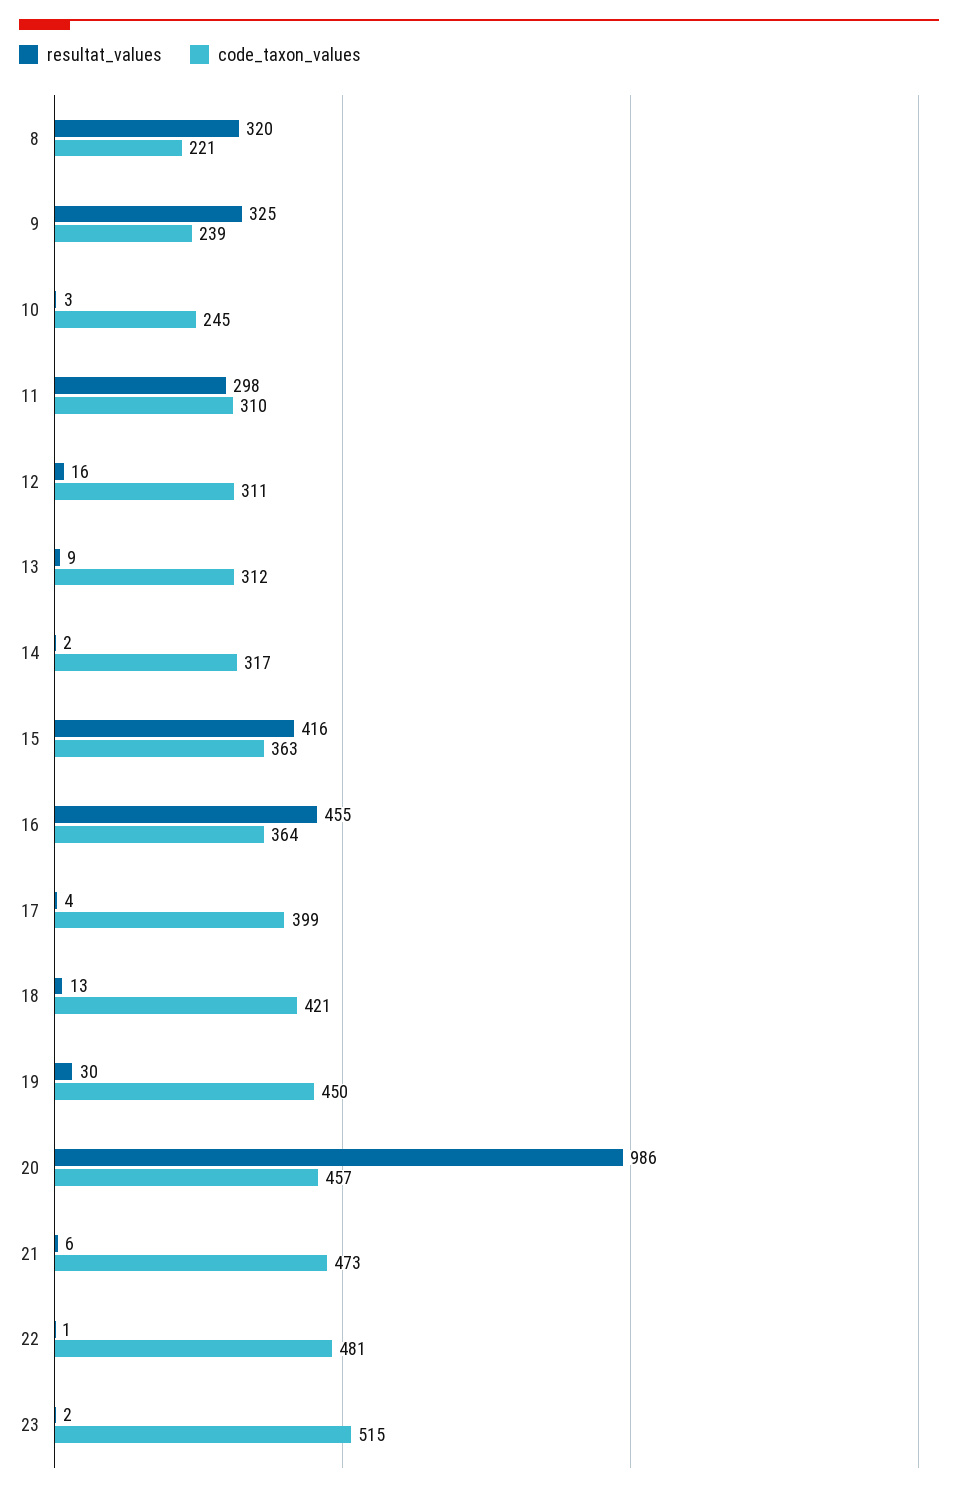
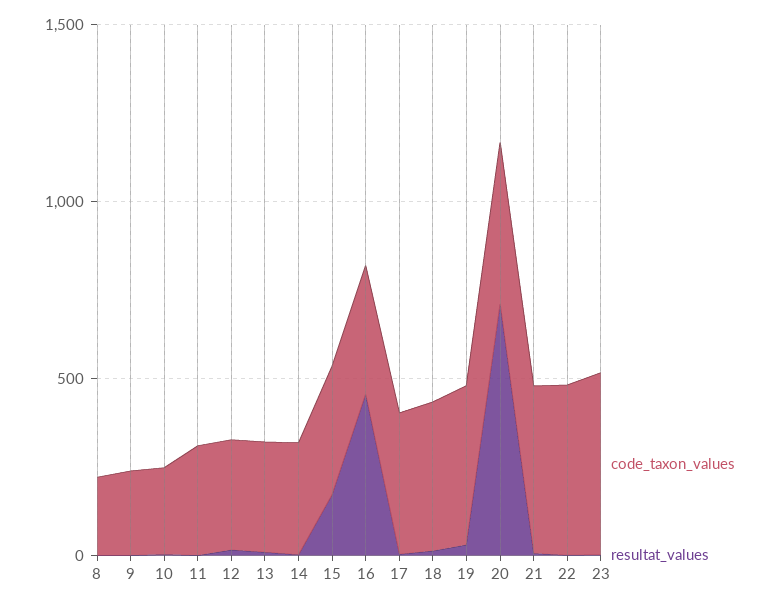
  {
    "resultat_values": {
-     "8": 320,
+     "8": 0,
-     "9": 325,
+     "9": 0,
      "10": 3,
-     "11": 298,
+     "11": 0,
      "12": 16,
      "13": 9,
      "14": 2,
-     "15": 416,
+     "15": 200,
      "16": 455,
      "17": 4,
      "18": 13,
      "19": 30,
-     "20": 986,
+     "20": 700,
      "21": 6,
      "22": 1,
      "23": 2
    },
    "code_taxon_values": {
      "8": 221,
      "9": 239,
      "10": 245,
      "11": 310,
      "12": 311,
      "13": 312,
      "14": 317,
      "15": 363,
      "16": 364,
      "17": 399,
      "18": 421,
      "19": 450,
      "20": 457,
      "21": 473,
      "22": 481,
      "23": 515
    }
  }

